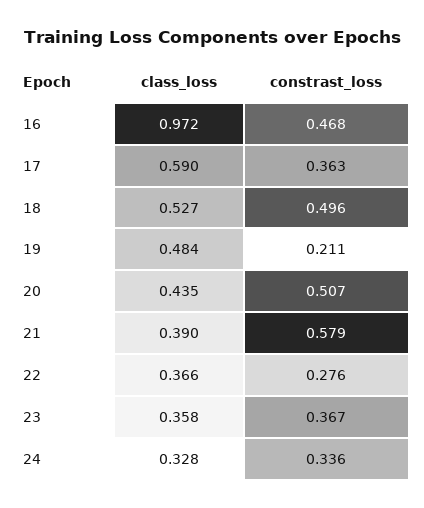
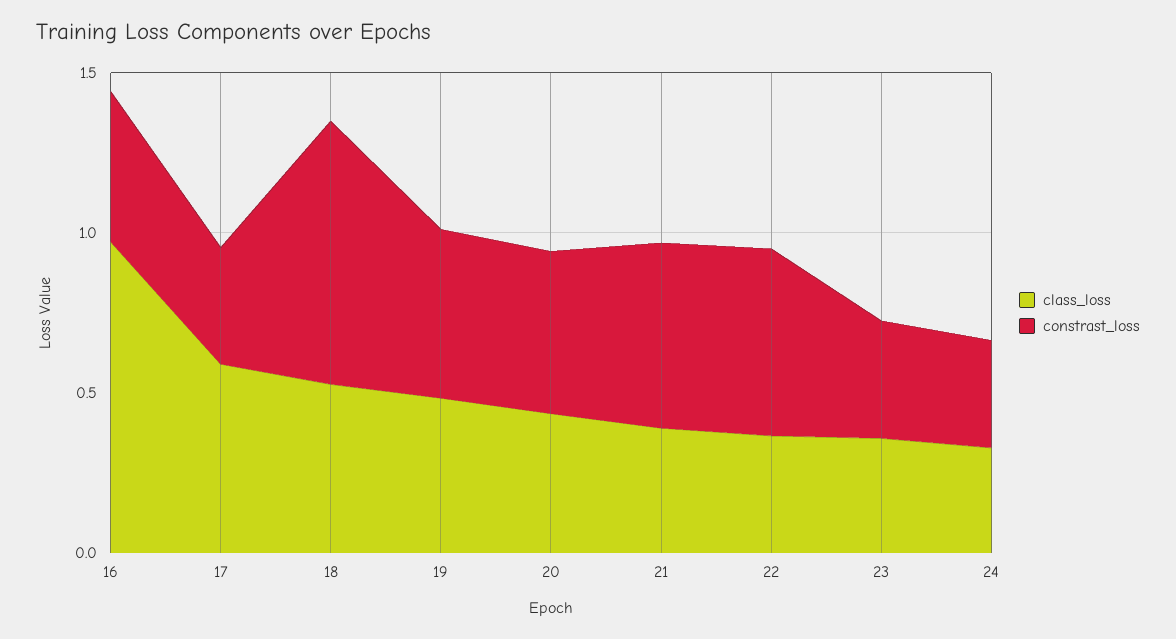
  {
    "class_loss": {
      "16": 0.972,
      "17": 0.59,
      "18": 0.527,
      "19": 0.484,
      "20": 0.435,
      "21": 0.39,
      "22": 0.366,
      "23": 0.358,
      "24": 0.328
    },
    "constrast_loss": {
      "16": 0.468,
      "17": 0.363,
-     "18": 0.496,
+     "18": 0.8,
-     "19": 0.211,
+     "19": 0.5,
      "20": 0.507,
      "21": 0.579,
-     "22": 0.276,
+     "22": 0.6,
      "23": 0.367,
      "24": 0.336
    }
  }

